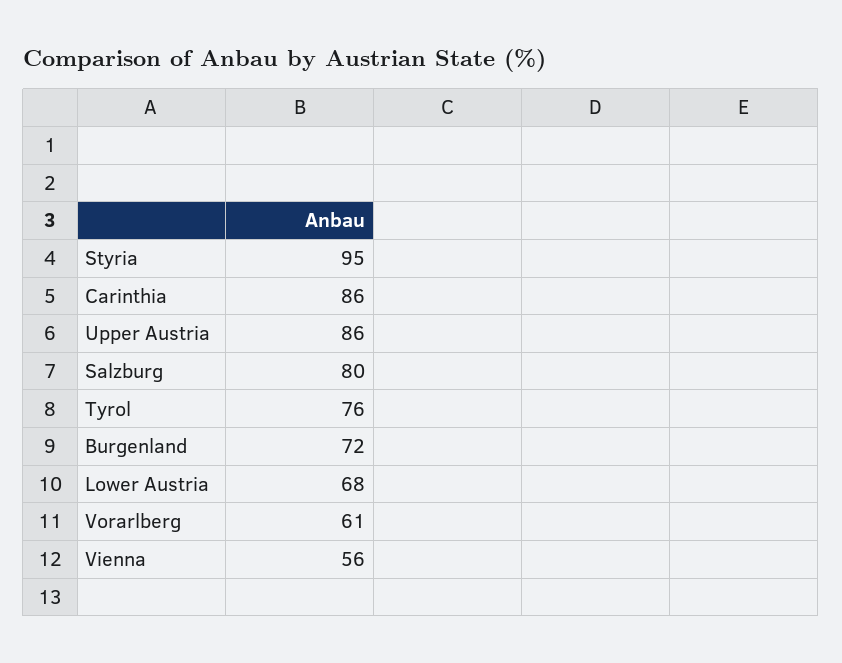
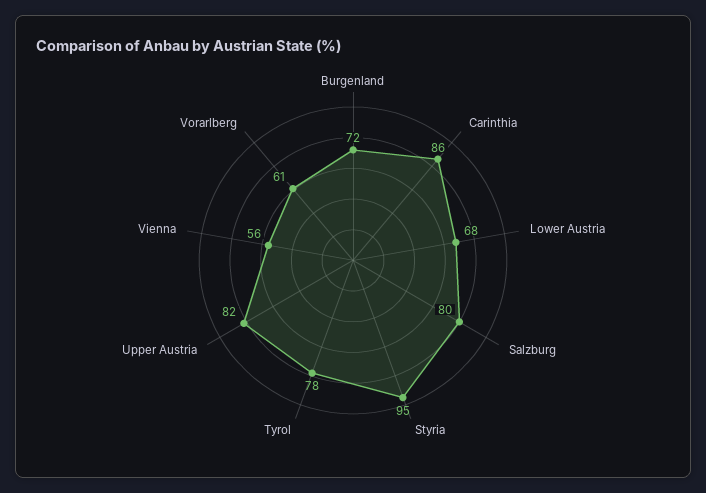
  {
    "Styria": 95,
    "Carinthia": 86,
-   "Upper Austria": 86,
+   "Upper Austria": 82,
    "Salzburg": 80,
-   "Tyrol": 76,
+   "Tyrol": 78,
    "Burgenland": 72,
    "Lower Austria": 68,
    "Vorarlberg": 61,
    "Vienna": 56
  }

